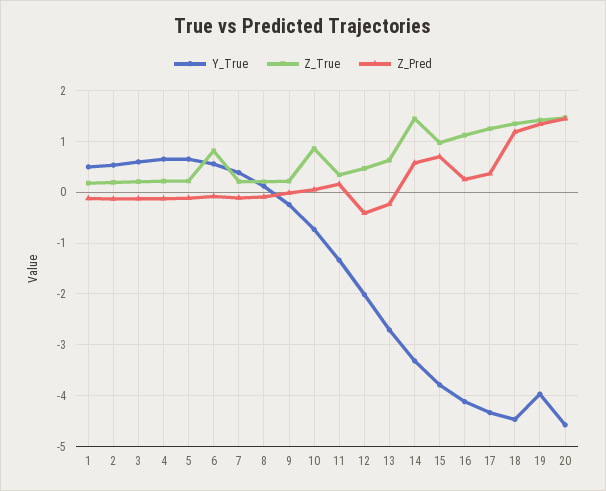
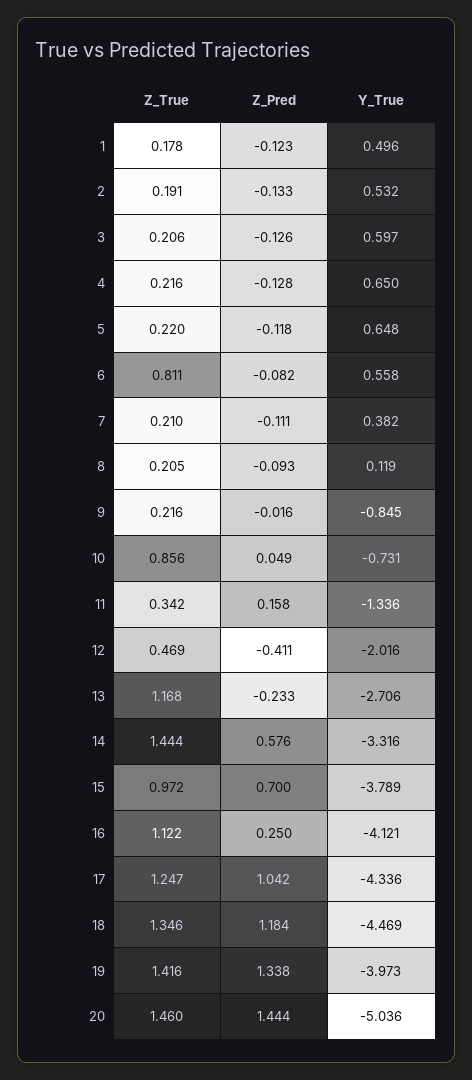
  {
    "Y_True": {
      "1": 0.496,
      "2": 0.532,
      "3": 0.597,
      "4": 0.65,
      "5": 0.648,
      "6": 0.558,
      "7": 0.382,
      "8": 0.119,
-     "9": -0.2,
+     "9": -0.845,
      "10": -0.731,
      "11": -1.336,
      "12": -2.016,
      "13": -2.706,
      "14": -3.316,
      "15": -3.789,
      "16": -4.121,
      "17": -4.336,
      "18": -4.469,
      "19": -3.973,
-     "20": -4.6
+     "20": -5.036
    },
    "Z_True": {
      "1": 0.178,
      "2": 0.191,
      "3": 0.206,
      "4": 0.216,
      "5": 0.22,
      "6": 0.811,
      "7": 0.21,
      "8": 0.205,
      "9": 0.216,
      "10": 0.856,
      "11": 0.342,
      "12": 0.469,
-     "13": 0.6,
+     "13": 1.168,
      "14": 1.444,
      "15": 0.972,
      "16": 1.122,
      "17": 1.247,
      "18": 1.346,
      "19": 1.416,
      "20": 1.46
    },
    "Z_Pred": {
      "1": -0.123,
      "2": -0.133,
      "3": -0.126,
      "4": -0.128,
      "5": -0.118,
      "6": -0.082,
      "7": -0.111,
      "8": -0.093,
      "9": -0.016,
      "10": 0.049,
      "11": 0.158,
      "12": -0.411,
      "13": -0.233,
      "14": 0.576,
      "15": 0.7,
      "16": 0.25,
-     "17": 0.4,
+     "17": 1.042,
      "18": 1.184,
      "19": 1.338,
      "20": 1.444
    }
  }

